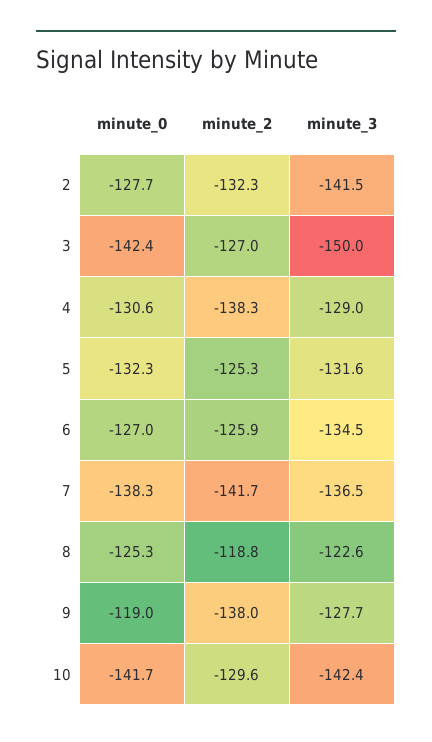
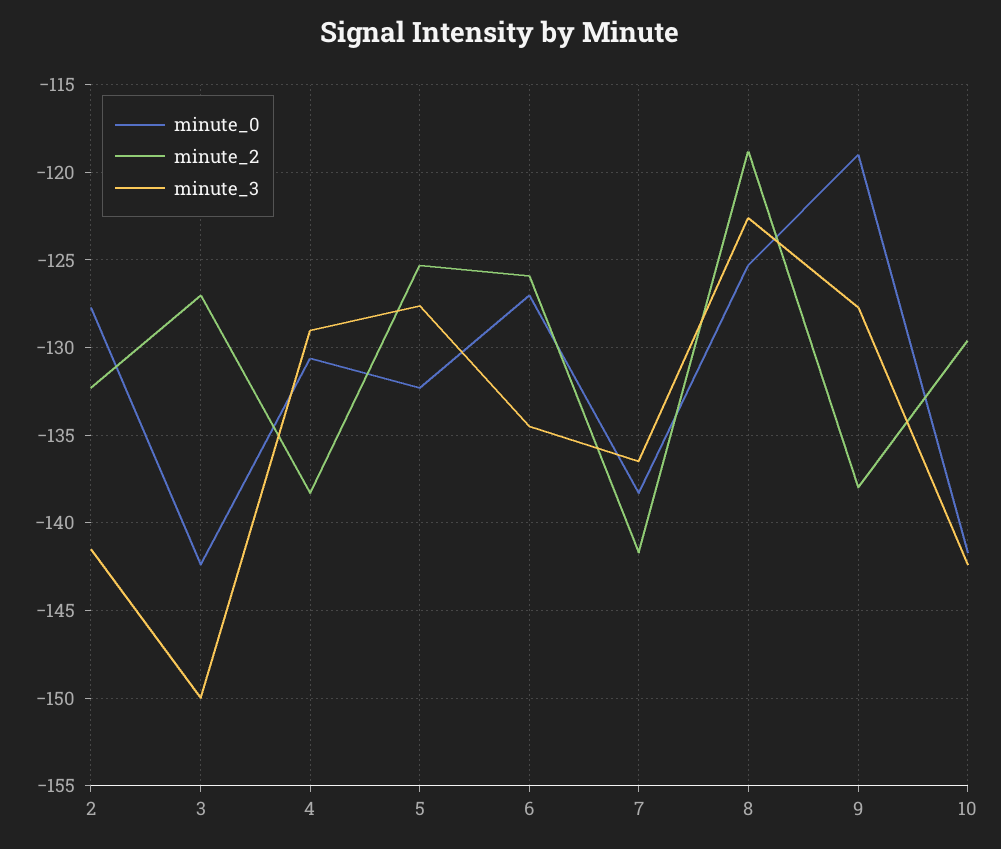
  {
    "minute_0": {
      "2": -127.7,
      "3": -142.4,
      "4": -130.6,
      "5": -132.3,
      "6": -127,
      "7": -138.3,
      "8": -125.3,
      "9": -119,
      "10": -141.7
    },
    "minute_2": {
      "2": -132.3,
      "3": -127,
      "4": -138.3,
      "5": -125.3,
      "6": -125.9,
      "7": -141.7,
      "8": -118.8,
      "9": -138,
      "10": -129.6
    },
    "minute_3": {
      "2": -141.5,
      "3": -150,
      "4": -129,
-     "5": -131.6,
+     "5": -127.5,
      "6": -134.5,
      "7": -136.5,
      "8": -122.6,
      "9": -127.7,
      "10": -142.4
    }
  }

